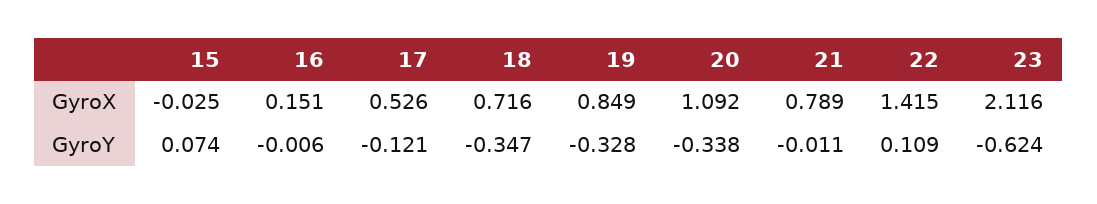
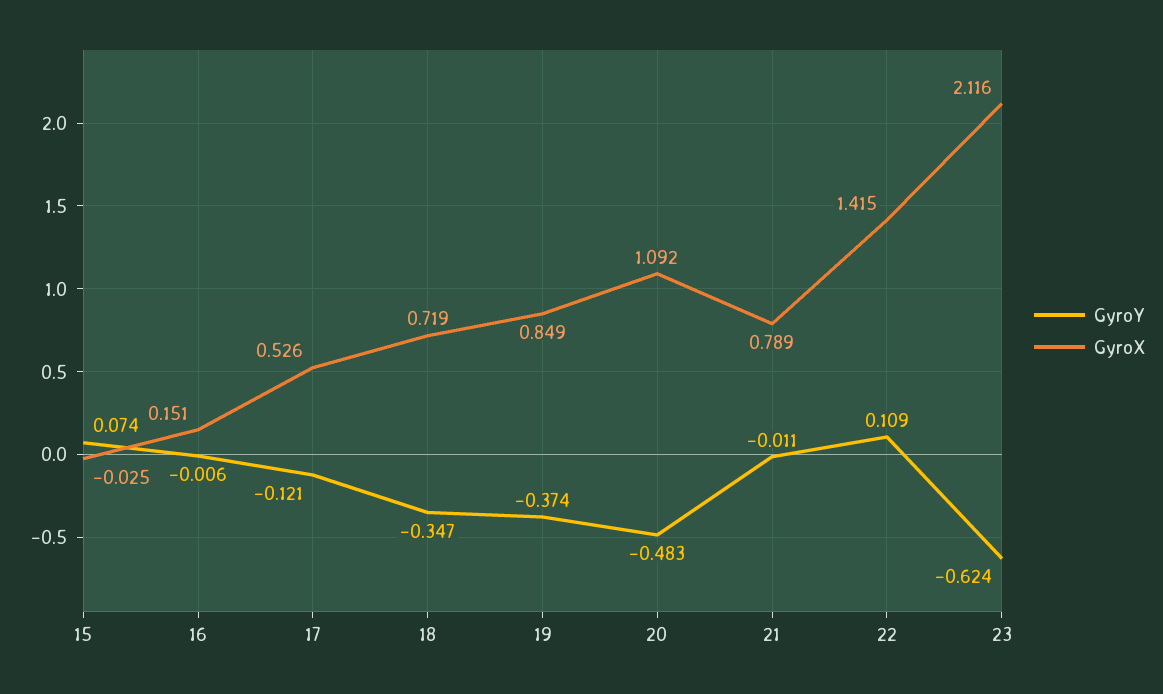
  {
    "GyroX": {
      "15": -0.025,
      "16": 0.151,
      "17": 0.526,
-     "18": 0.716,
+     "18": 0.719,
      "19": 0.849,
      "20": 1.092,
      "21": 0.789,
      "22": 1.415,
      "23": 2.116
    },
    "GyroY": {
      "15": 0.074,
      "16": -0.006,
      "17": -0.121,
      "18": -0.347,
-     "19": -0.328,
+     "19": -0.374,
-     "20": -0.338,
+     "20": -0.483,
      "21": -0.011,
      "22": 0.109,
      "23": -0.624
    }
  }

